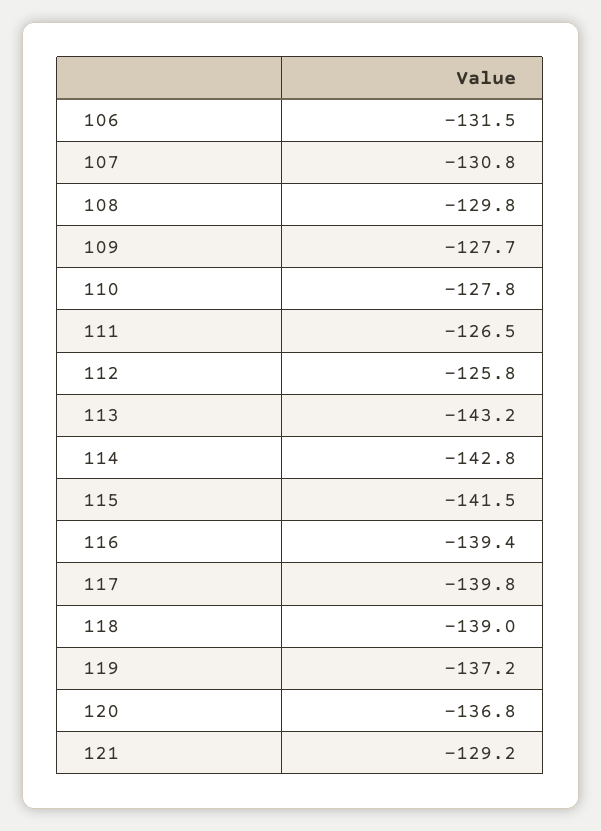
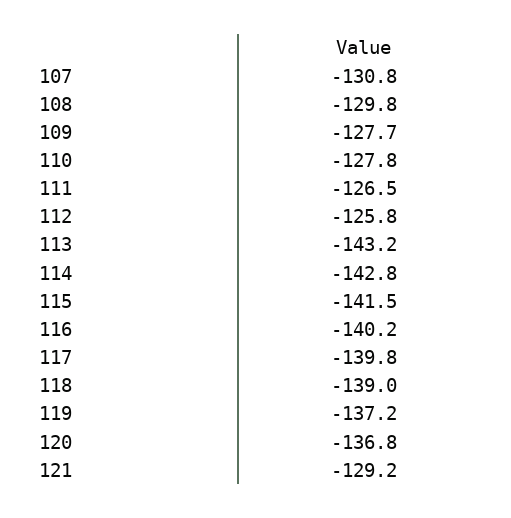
  {
-   "106": -131.5,
    "107": -130.8,
    "108": -129.8,
    "109": -127.7,
    "110": -127.8,
    "111": -126.5,
    "112": -125.8,
    "113": -143.2,
    "114": -142.8,
    "115": -141.5,
-   "116": -139.4,
+   "116": -140.2,
    "117": -139.8,
    "118": -139,
    "119": -137.2,
    "120": -136.8,
    "121": -129.2
  }

